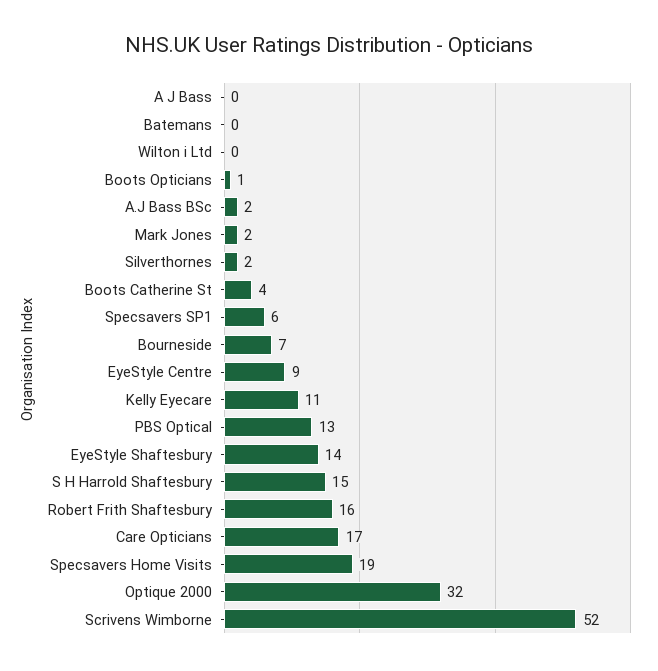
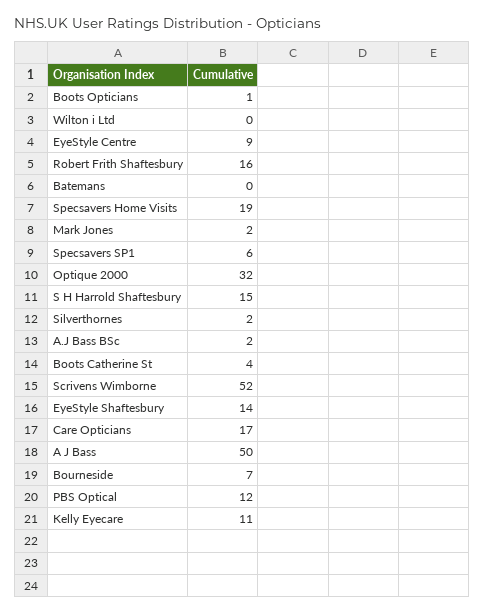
  {
-   "A J Bass": 0,
+   "A J Bass": 50,
    "Batemans": 0,
    "Wilton i Ltd": 0,
    "Boots Opticians": 1,
    "A.J Bass BSc": 2,
    "Mark Jones": 2,
    "Silverthornes": 2,
    "Boots Catherine St": 4,
    "Specsavers SP1": 6,
    "Bourneside": 7,
    "EyeStyle Centre": 9,
    "Kelly Eyecare": 11,
-   "PBS Optical": 13,
+   "PBS Optical": 12,
    "EyeStyle Shaftesbury": 14,
    "S H Harrold Shaftesbury": 15,
    "Robert Frith Shaftesbury": 16,
    "Care Opticians": 17,
    "Specsavers Home Visits": 19,
    "Optique 2000": 32,
    "Scrivens Wimborne": 52
  }

